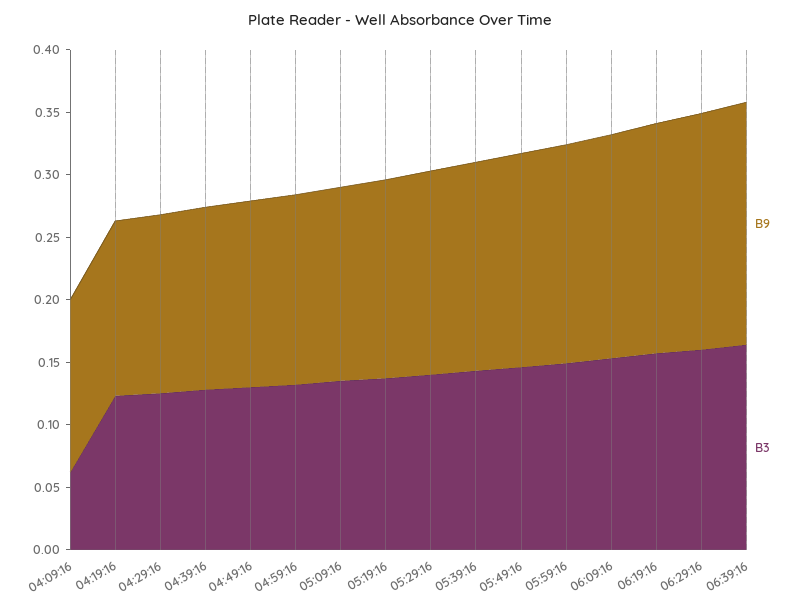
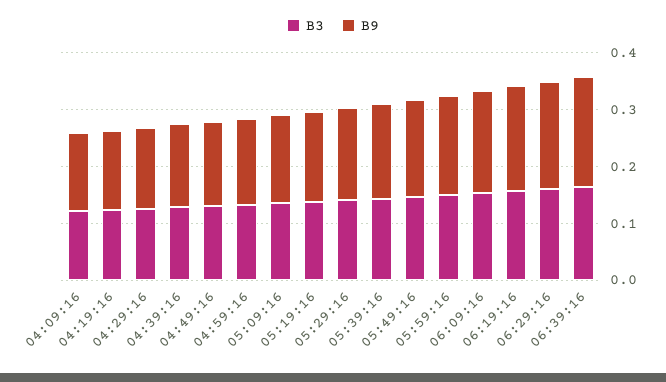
  {
    "B9": {
      "04:09:16": 0.14,
      "04:19:16": 0.14,
      "04:29:16": 0.14,
      "04:39:16": 0.15,
      "04:49:16": 0.15,
      "04:59:16": 0.15,
      "05:09:16": 0.16,
      "05:19:16": 0.16,
      "05:29:16": 0.16,
      "05:39:16": 0.17,
      "05:49:16": 0.17,
      "05:59:16": 0.18,
      "06:09:16": 0.18,
      "06:19:16": 0.18,
      "06:29:16": 0.19,
      "06:39:16": 0.19
    },
    "B3": {
-     "04:09:16": 0.06,
+     "04:09:16": 0.12,
      "04:19:16": 0.12,
      "04:29:16": 0.13,
      "04:39:16": 0.13,
      "04:49:16": 0.13,
      "04:59:16": 0.13,
      "05:09:16": 0.14,
      "05:19:16": 0.14,
      "05:29:16": 0.14,
      "05:39:16": 0.14,
      "05:49:16": 0.15,
      "05:59:16": 0.15,
      "06:09:16": 0.15,
      "06:19:16": 0.16,
      "06:29:16": 0.16,
      "06:39:16": 0.16
    }
  }

